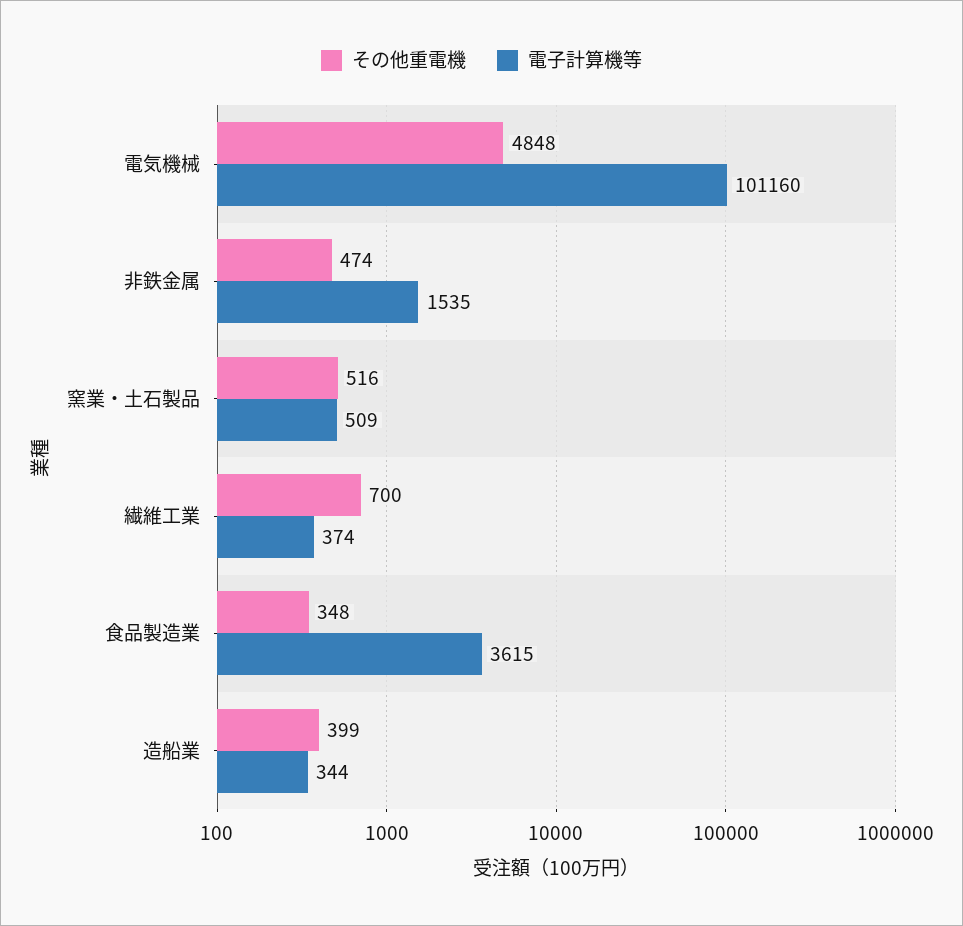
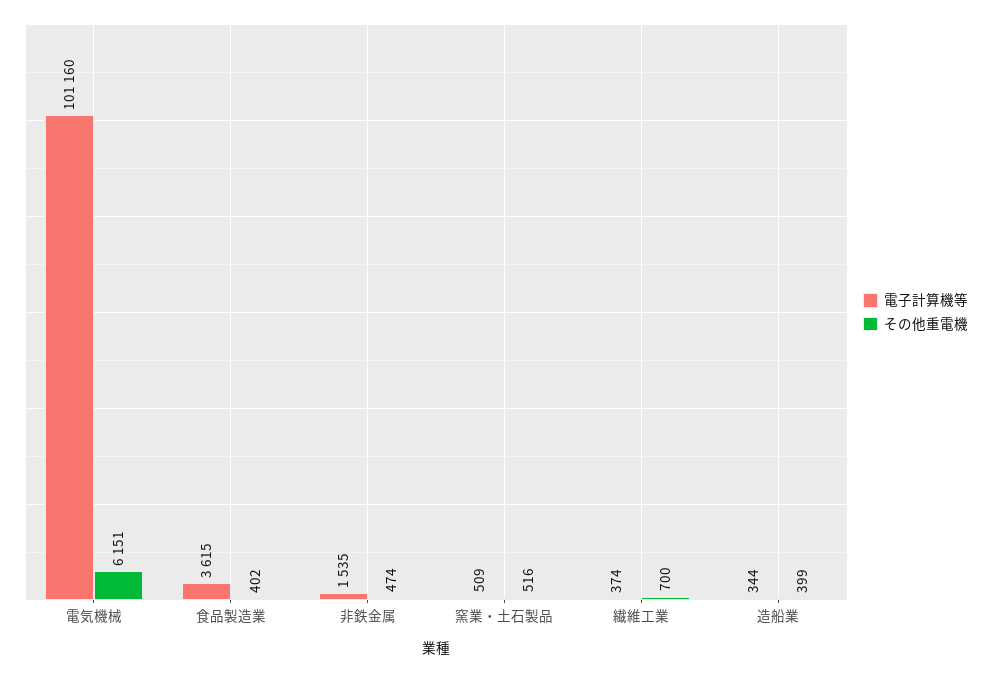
  {
    "その他重電機": {
-     "電気機械": 4848,
+     "電気機械": 6151,
      "非鉄金属": 474,
      "窯業・土石製品": 516,
      "繊維工業": 700,
-     "食品製造業": 348,
+     "食品製造業": 402,
      "造船業": 399
    },
    "電子計算機等": {
      "電気機械": 101160,
      "非鉄金属": 1535,
      "窯業・土石製品": 509,
      "繊維工業": 374,
      "食品製造業": 3615,
      "造船業": 344
    }
  }

